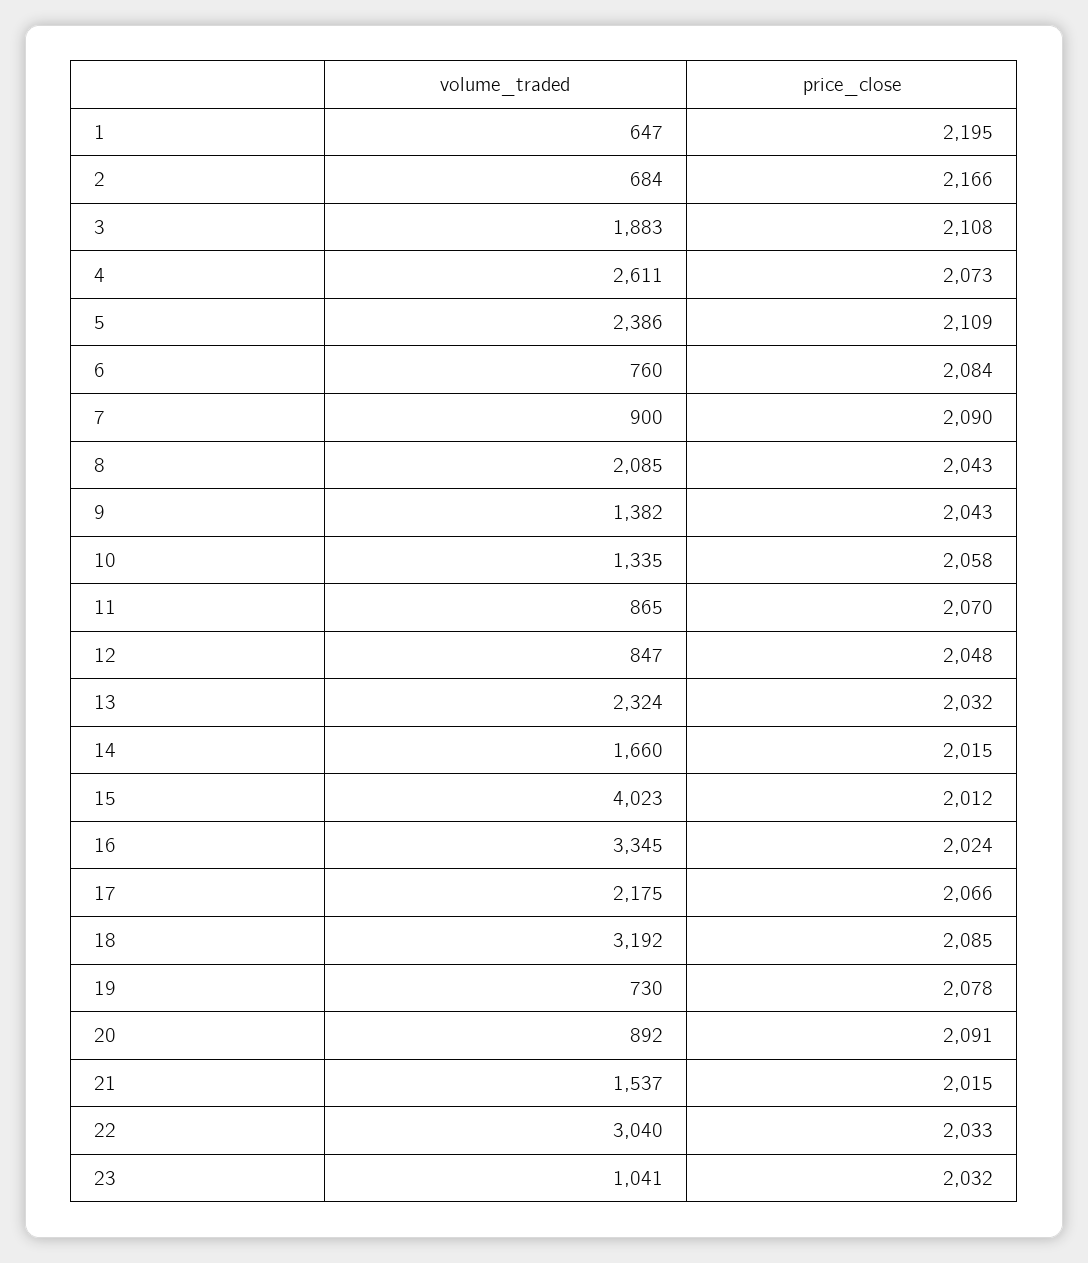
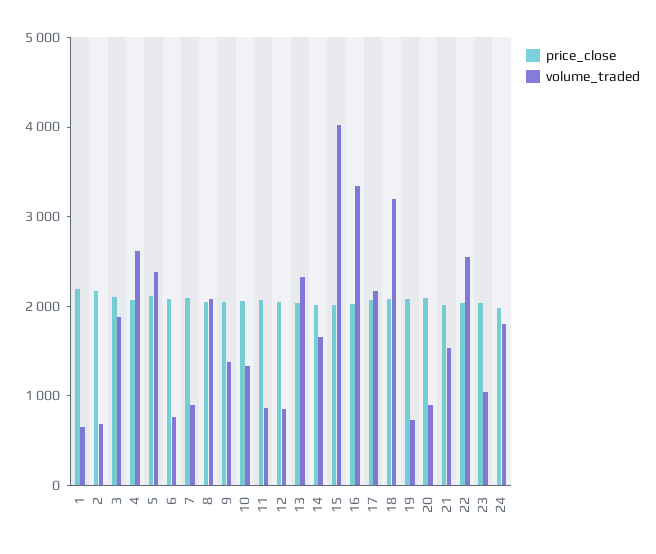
  {
    "volume_traded": {
      "1": 647,
      "2": 684,
      "3": 1883,
      "4": 2611,
      "5": 2386,
      "6": 760,
      "7": 900,
      "8": 2085,
      "9": 1382,
      "10": 1335,
      "11": 865,
      "12": 847,
      "13": 2324,
      "14": 1660,
      "15": 4023,
      "16": 3345,
      "17": 2175,
      "18": 3192,
      "19": 730,
      "20": 892,
      "21": 1537,
-     "22": 3040,
+     "22": 2600,
-     "23": 1041
+     "23": 1041,
+     "24": 1800
    },
    "price_close": {
      "1": 2195,
      "2": 2166,
      "3": 2108,
      "4": 2073,
      "5": 2109,
      "6": 2084,
      "7": 2090,
      "8": 2043,
      "9": 2043,
      "10": 2058,
      "11": 2070,
      "12": 2048,
      "13": 2032,
      "14": 2015,
      "15": 2012,
      "16": 2024,
      "17": 2066,
      "18": 2085,
      "19": 2078,
      "20": 2091,
      "21": 2015,
      "22": 2033,
-     "23": 2032
+     "23": 2032,
+     "24": 2000
    }
  }

